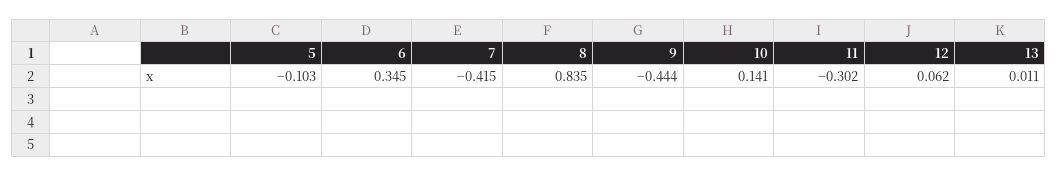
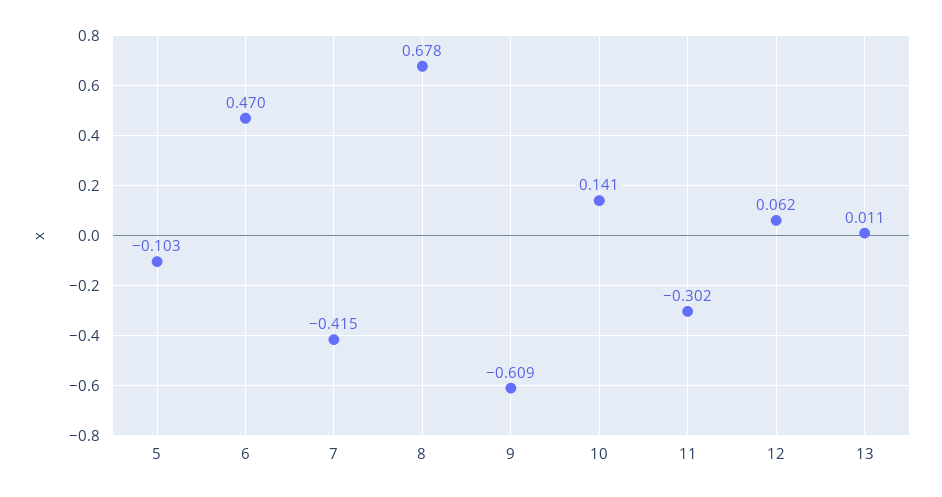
  {
    "5": -0.103,
-   "6": 0.345,
+   "6": 0.47,
    "7": -0.415,
-   "8": 0.835,
+   "8": 0.678,
-   "9": -0.444,
+   "9": -0.609,
    "10": 0.141,
    "11": -0.302,
    "12": 0.062,
    "13": 0.011
  }

